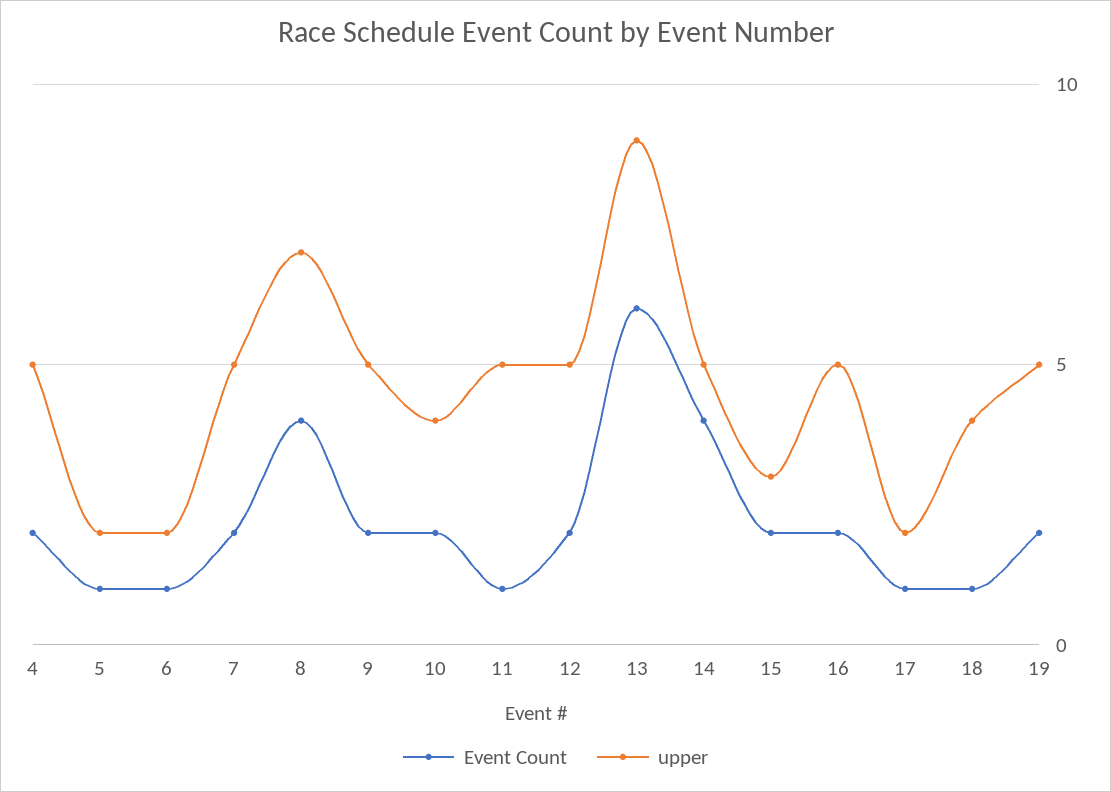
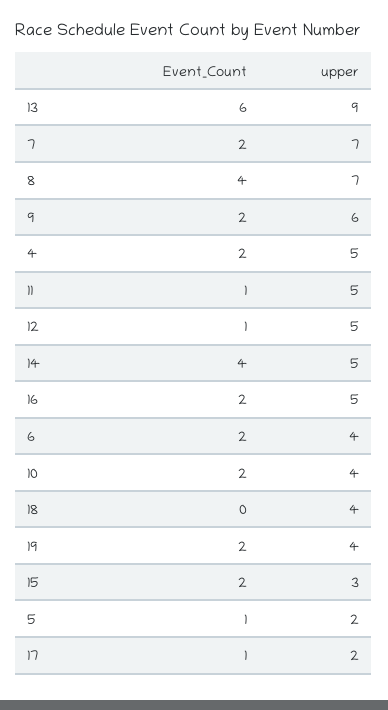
  {
    "Event Count": {
      "4": 2,
      "5": 1,
-     "6": 1,
+     "6": 2,
      "7": 2,
      "8": 4,
      "9": 2,
      "10": 2,
      "11": 1,
-     "12": 2,
+     "12": 1,
      "13": 6,
      "14": 4,
      "15": 2,
      "16": 2,
      "17": 1,
-     "18": 1,
+     "18": 0,
      "19": 2
    },
    "upper": {
      "4": 5,
      "5": 2,
-     "6": 2,
+     "6": 4,
-     "7": 5,
+     "7": 7,
      "8": 7,
-     "9": 5,
+     "9": 6,
      "10": 4,
      "11": 5,
      "12": 5,
      "13": 9,
      "14": 5,
      "15": 3,
      "16": 5,
      "17": 2,
      "18": 4,
-     "19": 5
+     "19": 4
    }
  }

